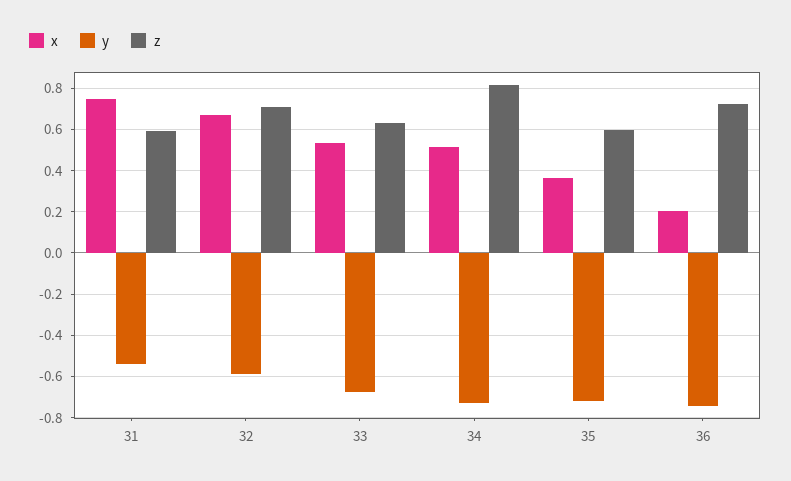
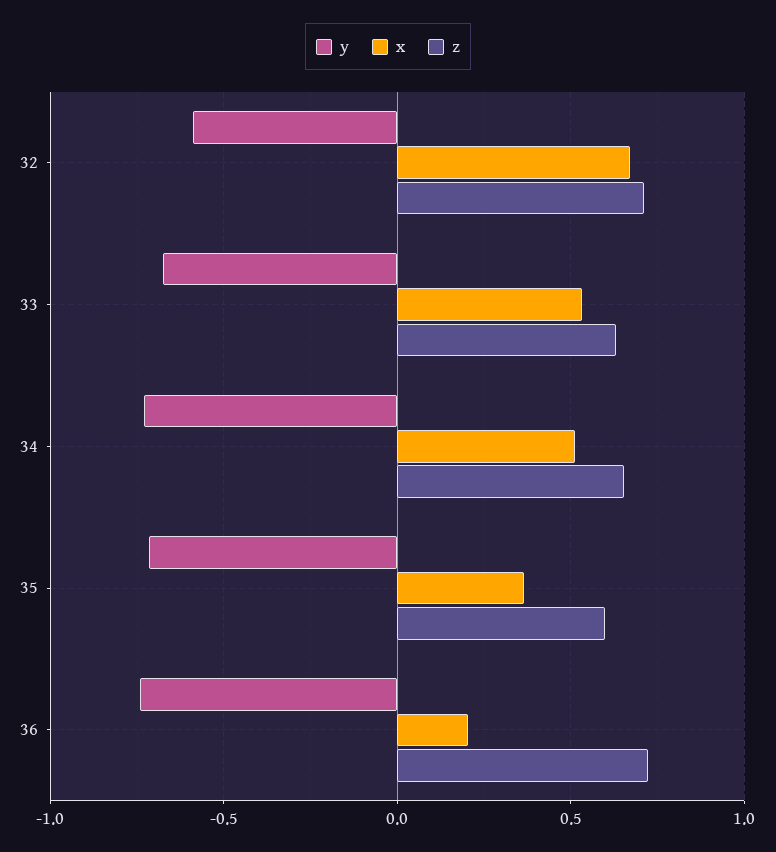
  {
    "x": {
-     "31": 0.75,
      "32": 0.65,
      "33": 0.55,
      "34": 0.5,
      "35": 0.35,
      "36": 0.2
    },
    "y": {
-     "31": -0.55,
      "32": -0.6,
      "33": -0.65,
      "34": -0.75,
      "35": -0.7,
      "36": -0.75
    },
    "z": {
-     "31": 0.6,
      "32": 0.7,
      "33": 0.65,
-     "34": 0.8,
+     "34": 0.65,
      "35": 0.6,
      "36": 0.7
    }
  }

